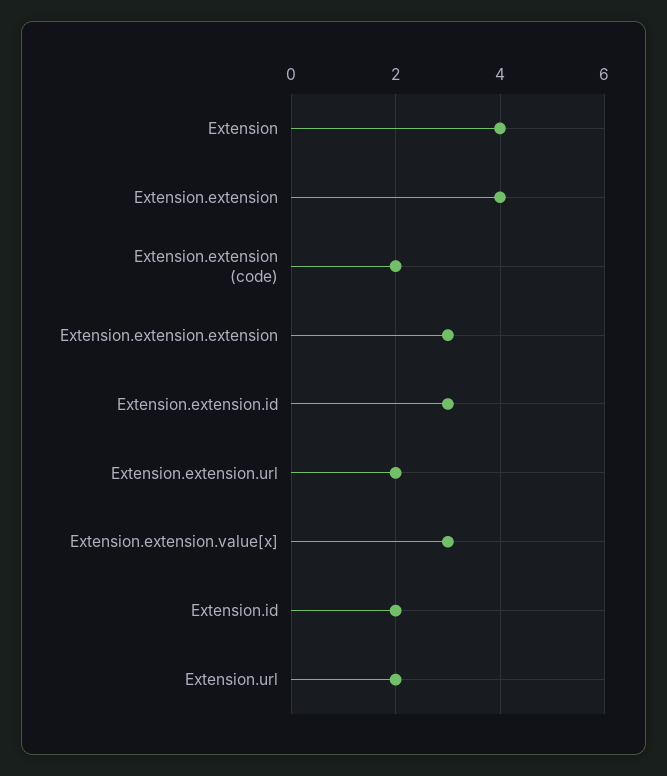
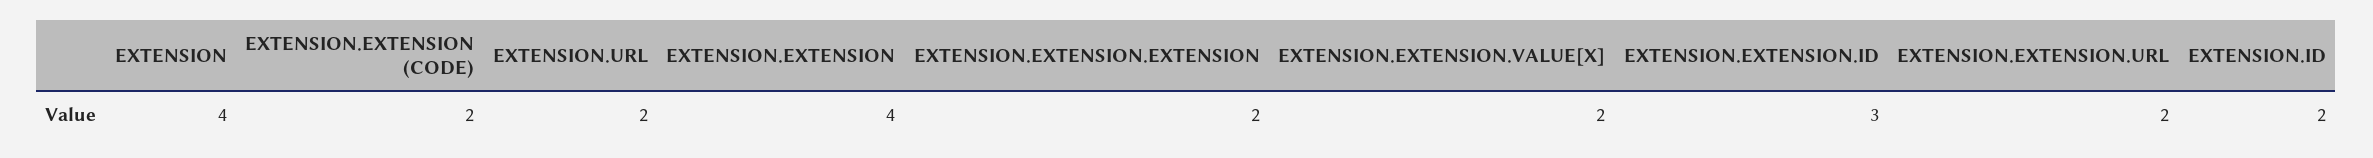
  {
    "Extension": 4,
    "Extension.extension": 4,
    "Extension.extension (code)": 2,
-   "Extension.extension.extension": 3,
+   "Extension.extension.extension": 2,
    "Extension.extension.id": 3,
    "Extension.extension.url": 2,
-   "Extension.extension.value[x]": 3,
+   "Extension.extension.value[x]": 2,
    "Extension.id": 2,
    "Extension.url": 2
  }

